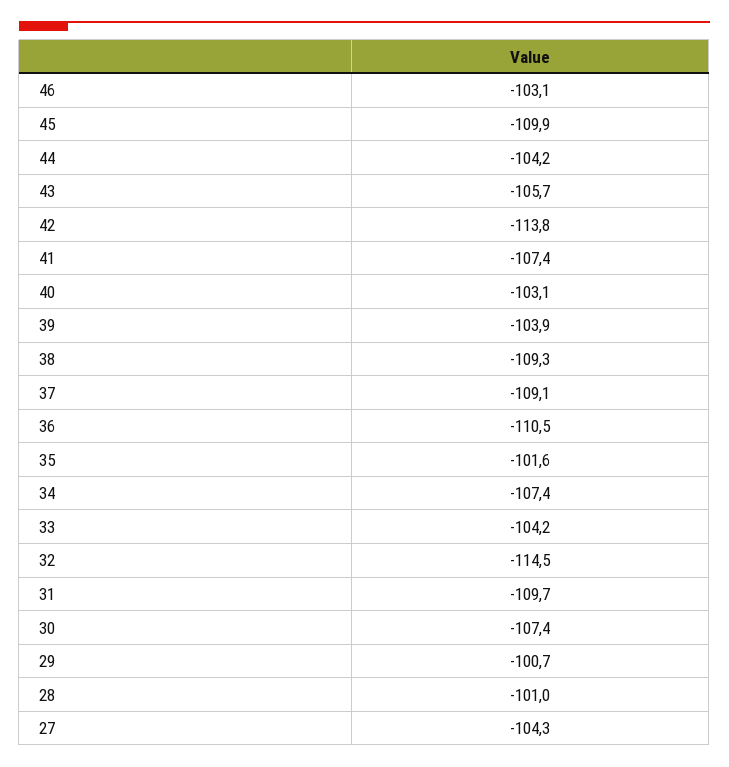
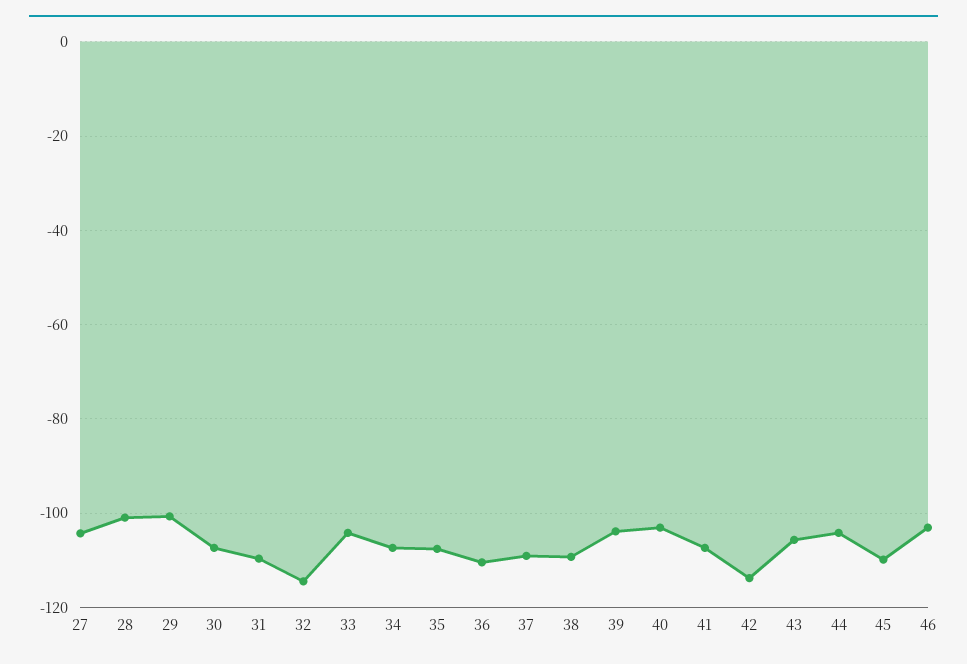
  {
    "46": -103.1,
    "45": -109.9,
    "44": -104.2,
    "43": -105.7,
    "42": -113.8,
    "41": -107.4,
    "40": -103.1,
    "39": -103.9,
    "38": -109.3,
    "37": -109.1,
    "36": -110.5,
-   "35": -101.6,
+   "35": -108,
    "34": -107.4,
    "33": -104.2,
    "32": -114.5,
    "31": -109.7,
    "30": -107.4,
    "29": -100.7,
    "28": -101,
    "27": -104.3
  }

